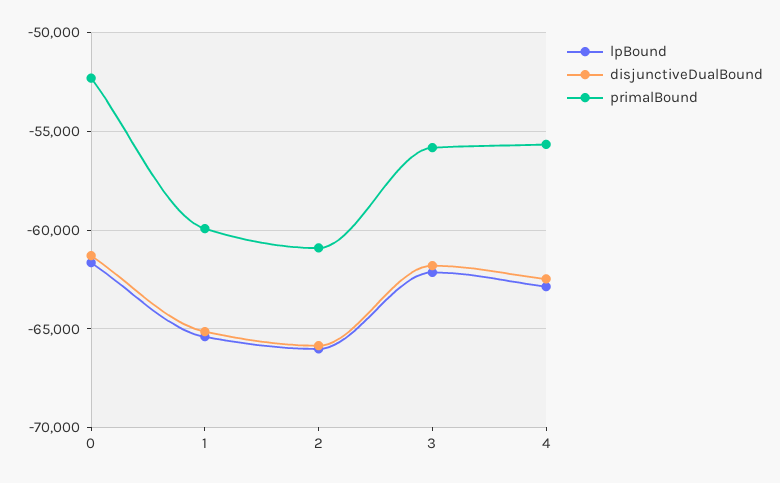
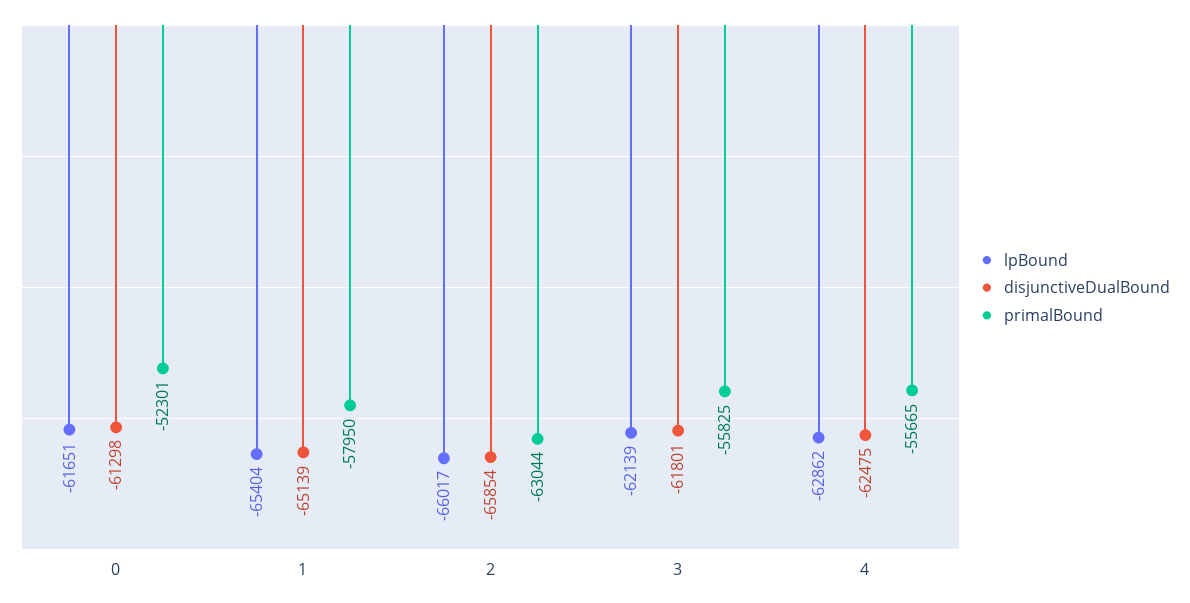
  {
    "lpBound": {
      "0": -61651,
      "1": -65404,
      "2": -66017,
      "3": -62139,
      "4": -62862
    },
    "disjunctiveDualBound": {
      "0": -61298,
      "1": -65139,
      "2": -65854,
      "3": -61801,
      "4": -62475
    },
    "primalBound": {
      "0": -52301,
-     "1": -60000,
+     "1": -57950,
-     "2": -61000,
+     "2": -63044,
      "3": -55825,
      "4": -55665
    }
  }

